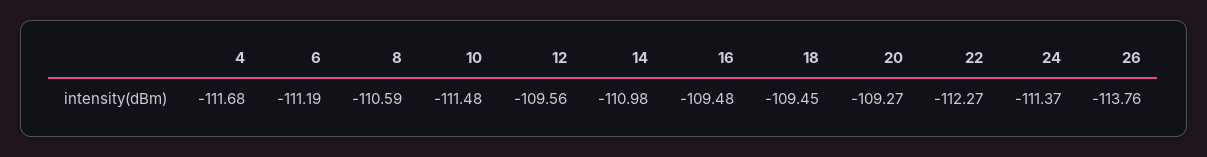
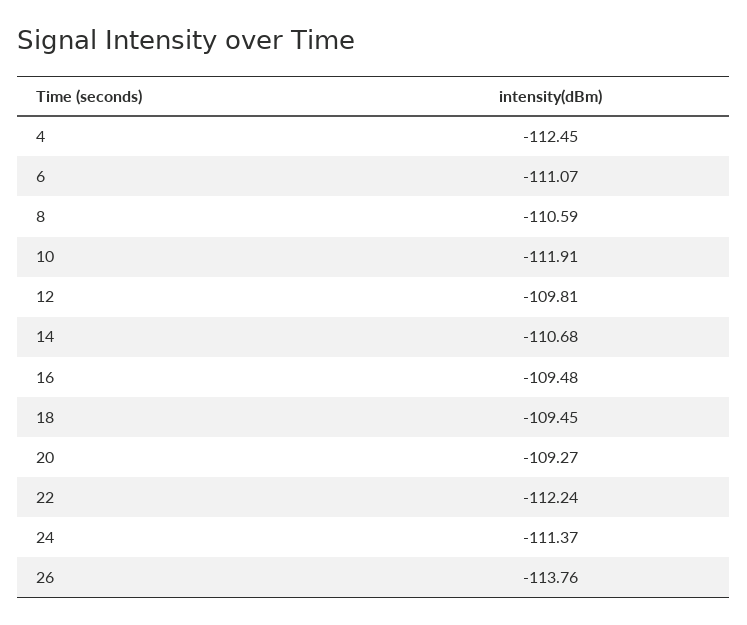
  {
-   "4": -111.68,
+   "4": -112.45,
-   "6": -111.19,
+   "6": -111.07,
    "8": -110.59,
-   "10": -111.48,
+   "10": -111.91,
-   "12": -109.56,
+   "12": -109.81,
-   "14": -110.98,
+   "14": -110.68,
    "16": -109.48,
    "18": -109.45,
    "20": -109.27,
-   "22": -112.27,
+   "22": -112.24,
    "24": -111.37,
    "26": -113.76
  }

